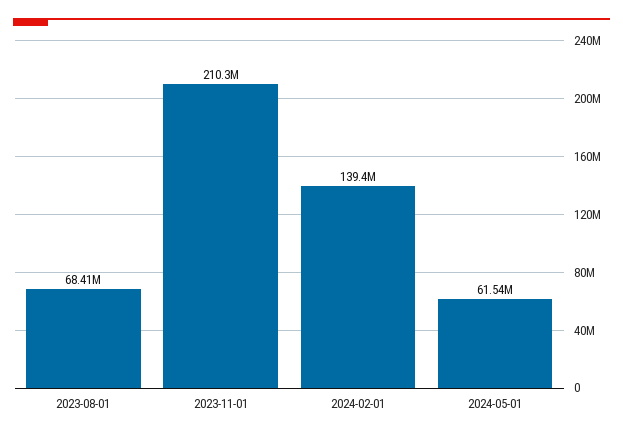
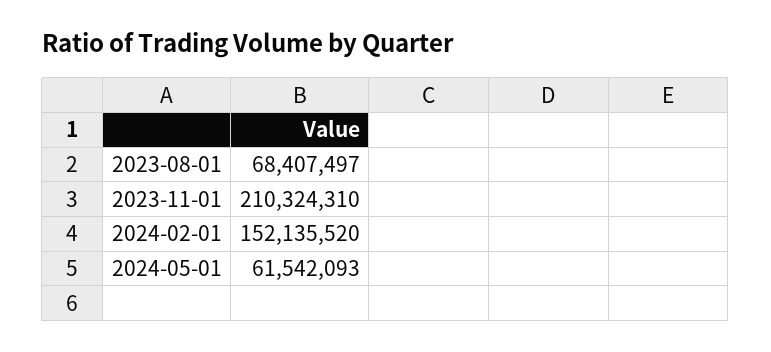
  {
    "2023-08-01": 68407497,
    "2023-11-01": 210324310,
-   "2024-02-01": 139400000,
+   "2024-02-01": 152135520,
    "2024-05-01": 61542093
  }

